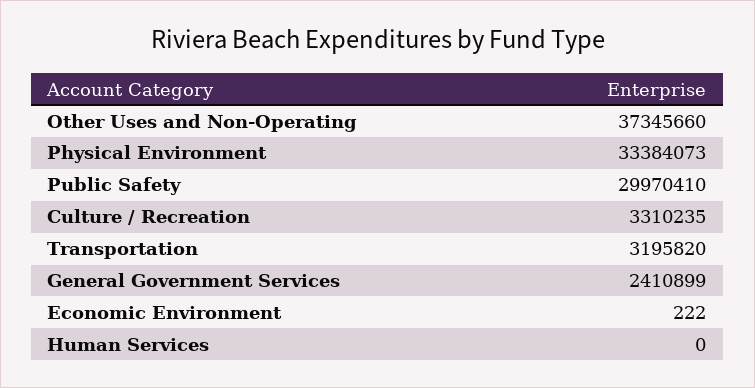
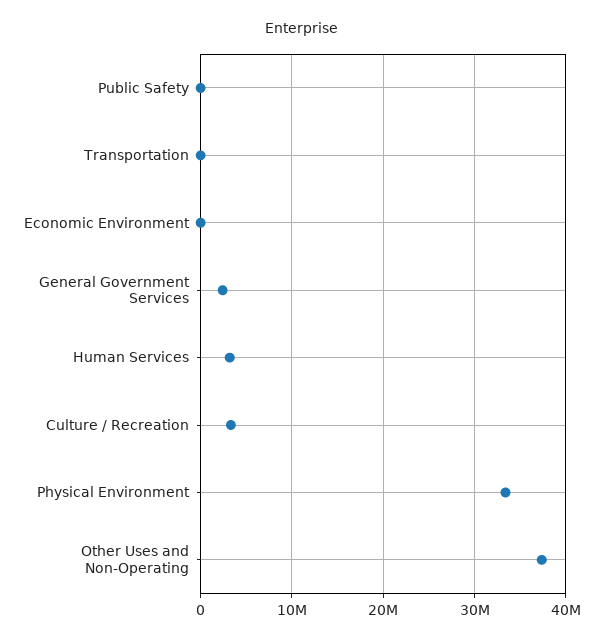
  {
    "Other Uses and Non-Operating": 37345660,
    "Physical Environment": 33384073,
-   "Public Safety": 29970410,
+   "Public Safety": 0,
    "Culture / Recreation": 3310235,
-   "Transportation": 3195820,
+   "Transportation": 0,
    "General Government Services": 2410899,
    "Economic Environment": 222,
-   "Human Services": 0
+   "Human Services": 3000000
  }

